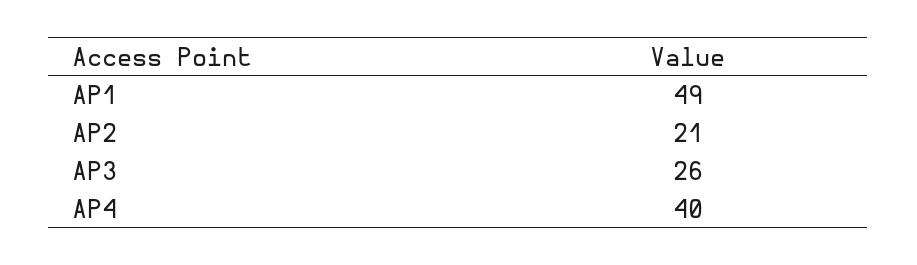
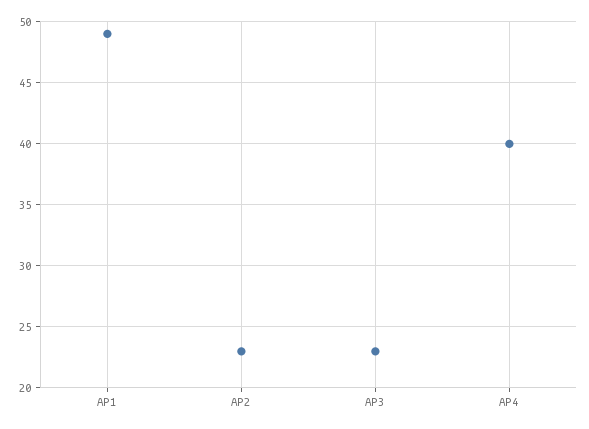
  {
    "AP1": 49,
-   "AP2": 21,
+   "AP2": 23,
-   "AP3": 26,
+   "AP3": 23,
    "AP4": 40
  }

